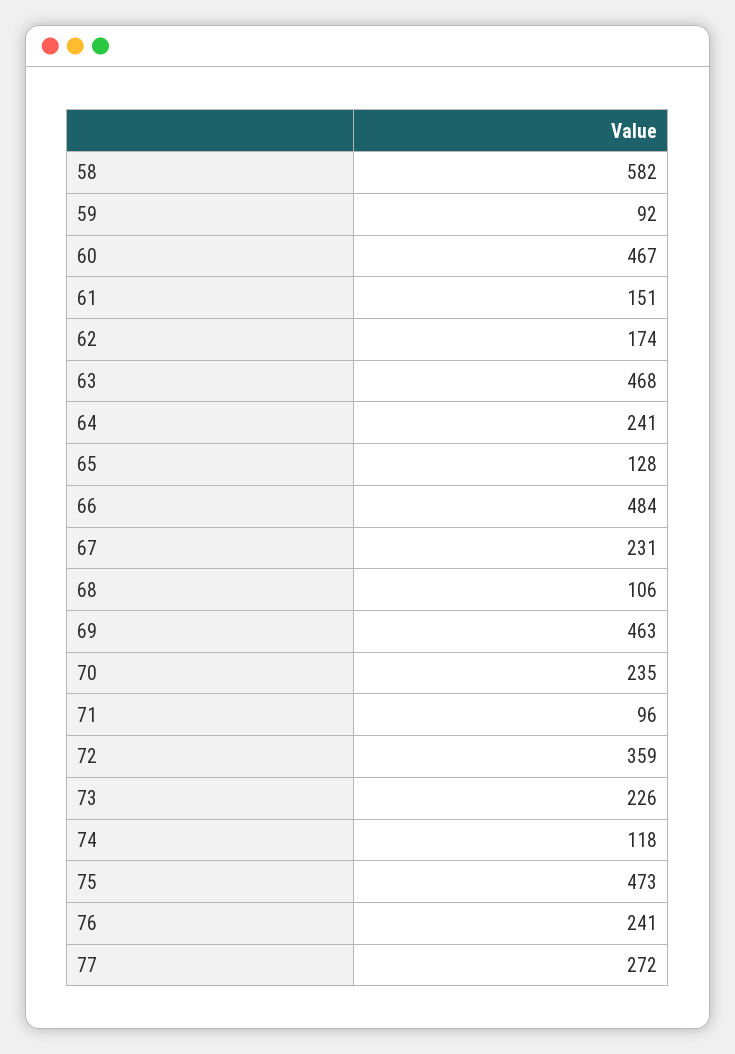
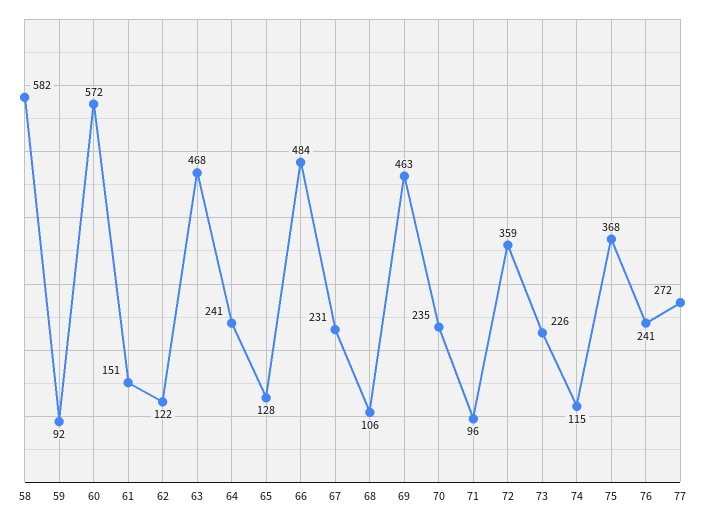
  {
    "58": 582,
    "59": 92,
-   "60": 467,
+   "60": 572,
    "61": 151,
-   "62": 174,
+   "62": 122,
    "63": 468,
    "64": 241,
    "65": 128,
    "66": 484,
    "67": 231,
    "68": 106,
    "69": 463,
    "70": 235,
    "71": 96,
    "72": 359,
    "73": 226,
-   "74": 118,
+   "74": 115,
-   "75": 473,
+   "75": 368,
    "76": 241,
    "77": 272
  }

